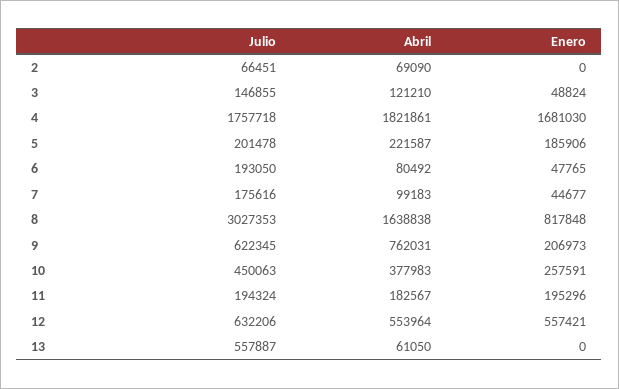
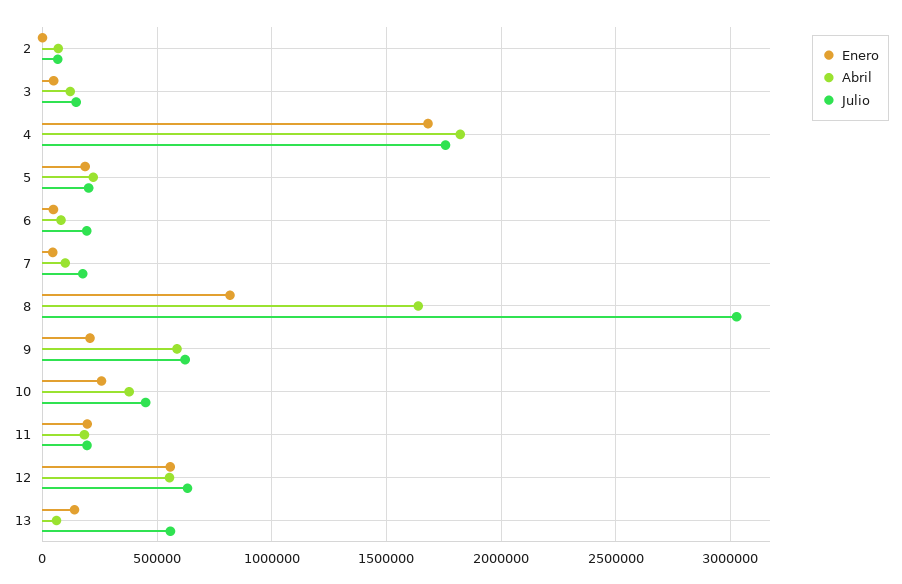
  {
    "Julio": {
      "2": 66451,
      "3": 146855,
      "4": 1757718,
      "5": 201478,
      "6": 193050,
      "7": 175616,
      "8": 3027353,
      "9": 622345,
      "10": 450063,
      "11": 194324,
      "12": 632206,
      "13": 557887
    },
    "Abril": {
      "2": 69090,
      "3": 121210,
      "4": 1821861,
      "5": 221587,
      "6": 80492,
      "7": 99183,
      "8": 1638838,
-     "9": 762031,
+     "9": 600000,
      "10": 377983,
      "11": 182567,
      "12": 553964,
      "13": 61050
    },
    "Enero": {
      "2": 0,
      "3": 48824,
      "4": 1681030,
      "5": 185906,
      "6": 47765,
      "7": 44677,
      "8": 817848,
      "9": 206973,
      "10": 257591,
      "11": 195296,
      "12": 557421,
-     "13": 0
+     "13": 150000
    }
  }

